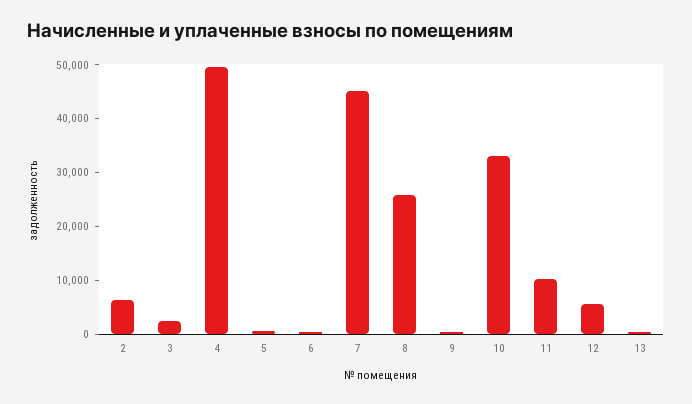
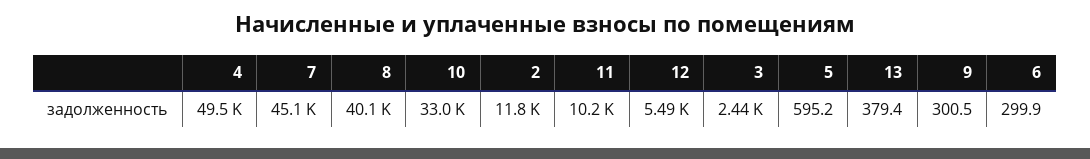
  {
-   "2": 6000,
+   "2": 11800,
    "3": 2440,
    "4": 49500,
    "5": 595.2,
    "6": 299.9,
    "7": 45100,
-   "8": 26000,
+   "8": 40100,
    "9": 300.5,
    "10": 33000,
    "11": 10200,
    "12": 5490,
    "13": 379.4
  }

